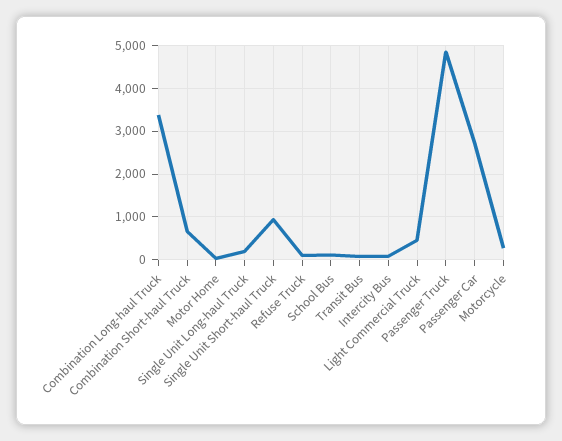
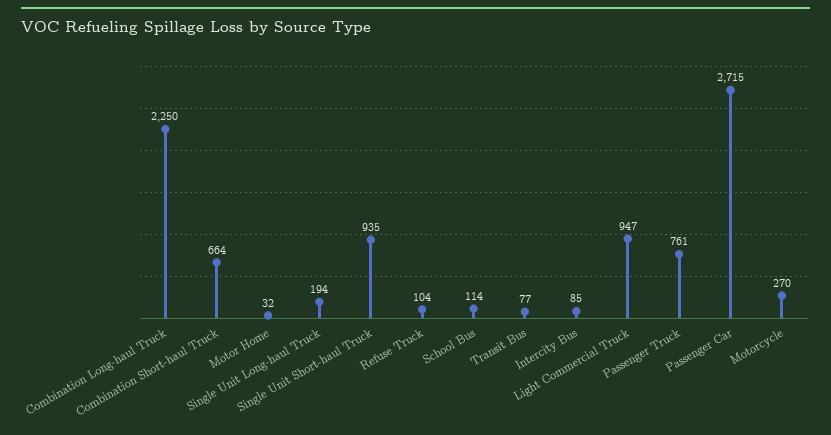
  {
-   "Combination Long-haul Truck": 3400,
+   "Combination Long-haul Truck": 2250,
    "Combination Short-haul Truck": 664,
    "Motor Home": 32,
    "Single Unit Long-haul Truck": 194,
    "Single Unit Short-haul Truck": 935,
    "Refuse Truck": 104,
    "School Bus": 114,
    "Transit Bus": 77,
    "Intercity Bus": 85,
-   "Light Commercial Truck": 400,
+   "Light Commercial Truck": 947,
-   "Passenger Truck": 4800,
+   "Passenger Truck": 761,
    "Passenger Car": 2715,
    "Motorcycle": 270
  }

